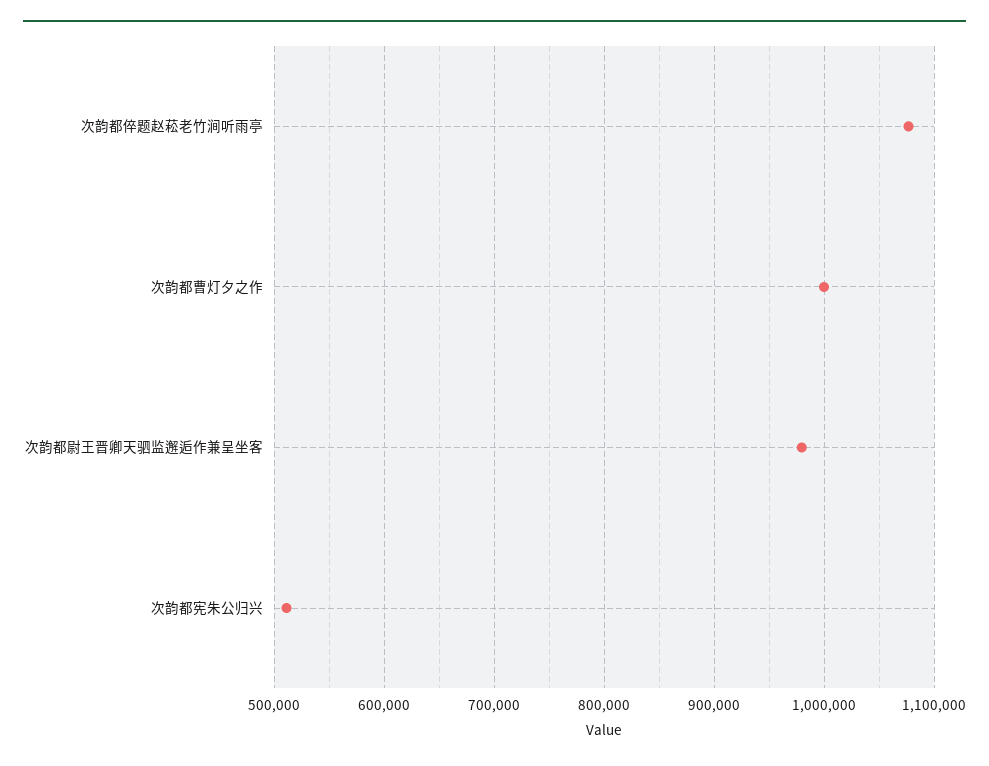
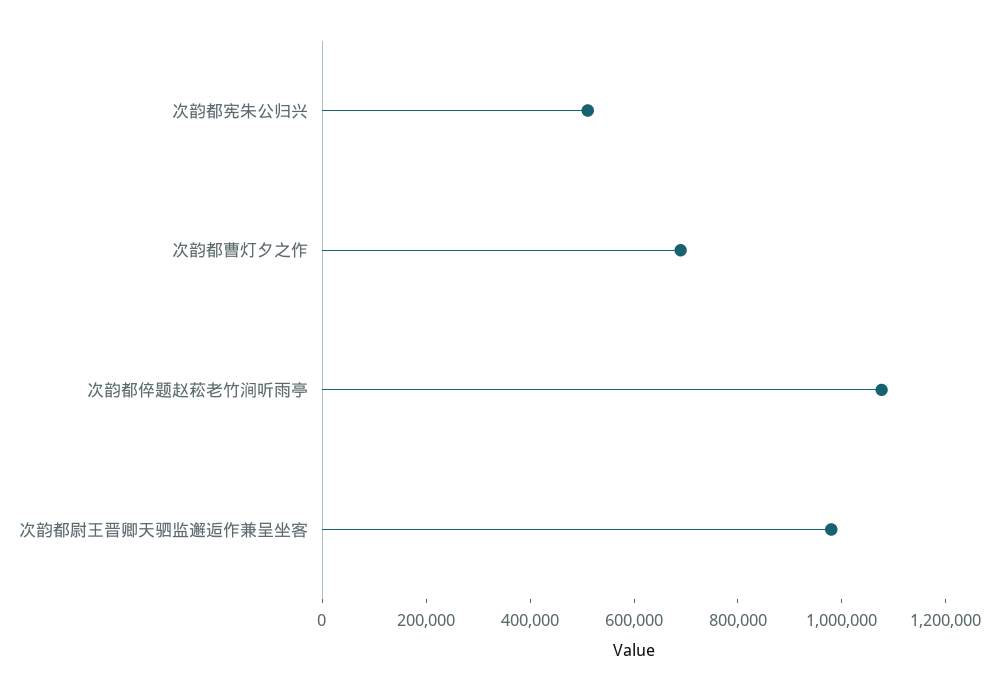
  {
    "次韵都倅题赵菘老竹涧听雨亭": 1080000,
-   "次韵都曹灯夕之作": 1000000,
+   "次韵都曹灯夕之作": 700000,
    "次韵都尉王晋卿天驷监邂逅作兼呈坐客": 980000,
    "次韵都宪朱公归兴": 510000
  }

